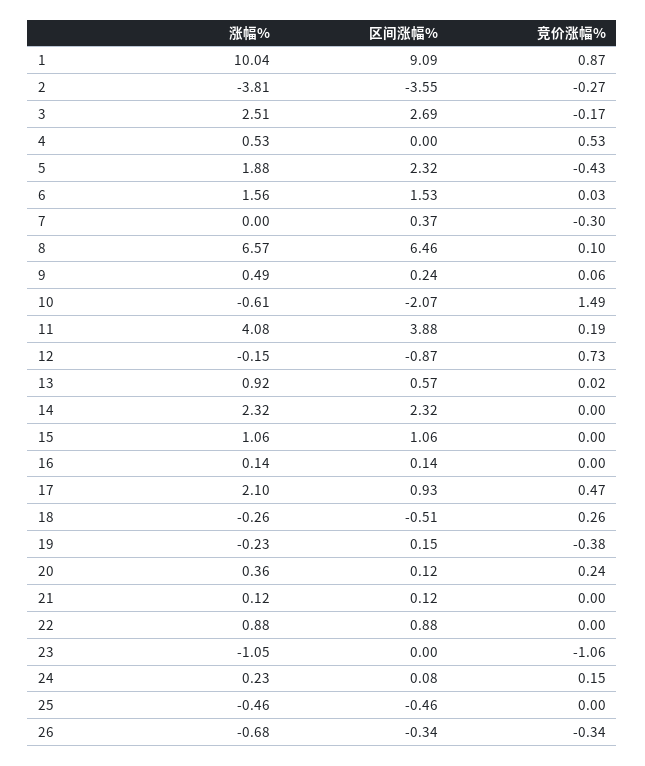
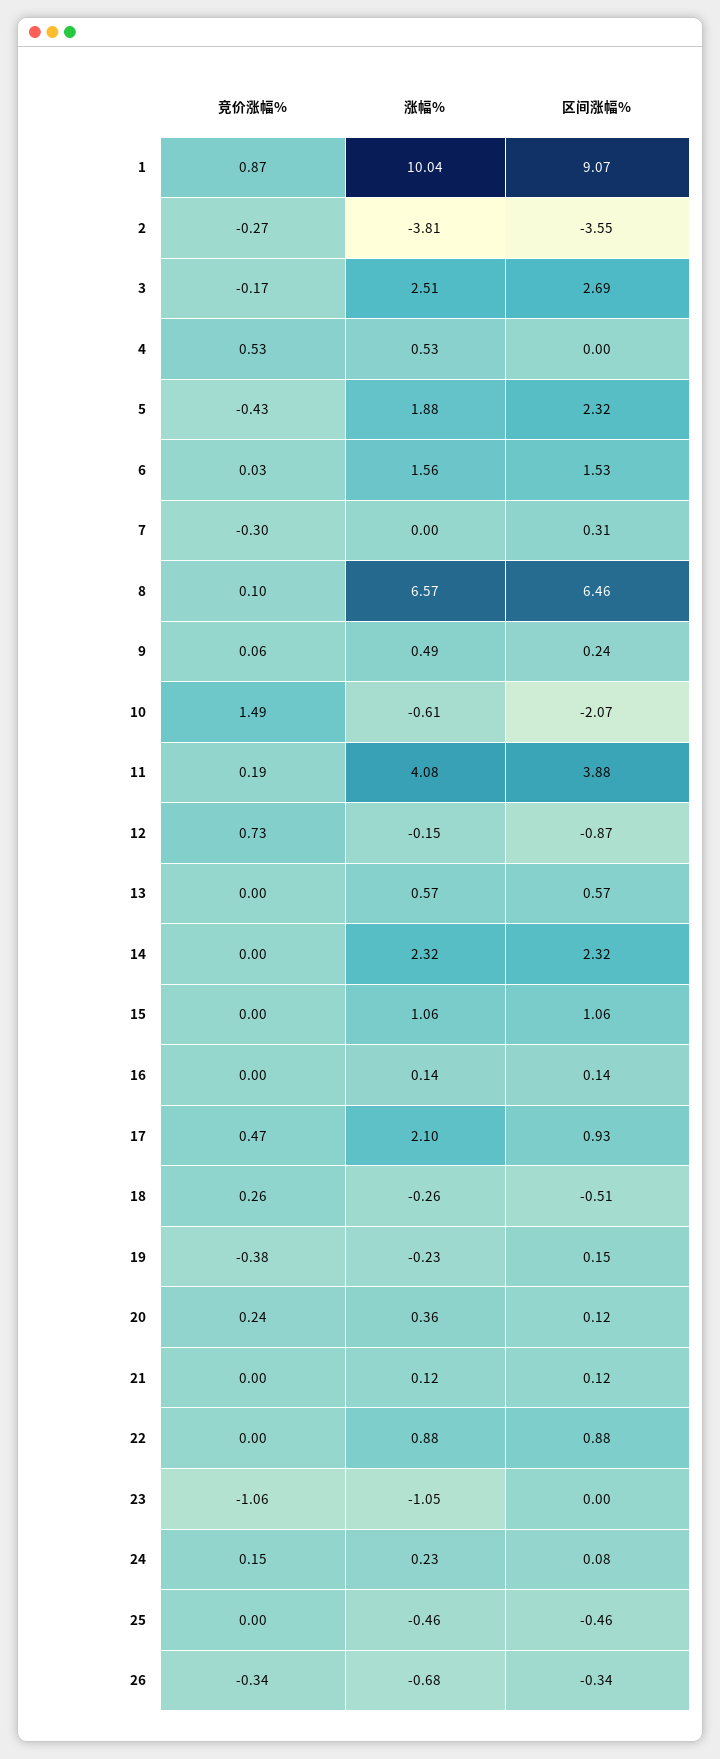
  {
    "涨幅%": {
      "1": 10.04,
      "2": -3.81,
      "3": 2.51,
      "4": 0.53,
      "5": 1.88,
      "6": 1.56,
      "7": 0,
      "8": 6.57,
      "9": 0.49,
      "10": -0.61,
      "11": 4.08,
      "12": -0.15,
-     "13": 0.92,
+     "13": 0.57,
      "14": 2.32,
      "15": 1.06,
      "16": 0.14,
      "17": 2.1,
      "18": -0.26,
      "19": -0.23,
      "20": 0.36,
      "21": 0.12,
      "22": 0.88,
      "23": -1.05,
      "24": 0.23,
      "25": -0.46,
      "26": -0.68
    },
    "区间涨幅%": {
-     "1": 9.09,
+     "1": 9.07,
      "2": -3.55,
      "3": 2.69,
      "4": 0,
      "5": 2.32,
      "6": 1.53,
-     "7": 0.37,
+     "7": 0.31,
      "8": 6.46,
      "9": 0.24,
      "10": -2.07,
      "11": 3.88,
      "12": -0.87,
      "13": 0.57,
      "14": 2.32,
      "15": 1.06,
      "16": 0.14,
      "17": 0.93,
      "18": -0.51,
      "19": 0.15,
      "20": 0.12,
      "21": 0.12,
      "22": 0.88,
      "23": 0,
      "24": 0.08,
      "25": -0.46,
      "26": -0.34
    },
    "竞价涨幅%": {
      "1": 0.87,
      "2": -0.27,
      "3": -0.17,
      "4": 0.53,
      "5": -0.43,
      "6": 0.03,
      "7": -0.3,
      "8": 0.1,
      "9": 0.06,
      "10": 1.49,
      "11": 0.19,
      "12": 0.73,
-     "13": 0.02,
+     "13": 0,
      "14": 0,
      "15": 0,
      "16": 0,
      "17": 0.47,
      "18": 0.26,
      "19": -0.38,
      "20": 0.24,
      "21": 0,
      "22": 0,
      "23": -1.06,
      "24": 0.15,
      "25": 0,
      "26": -0.34
    }
  }

